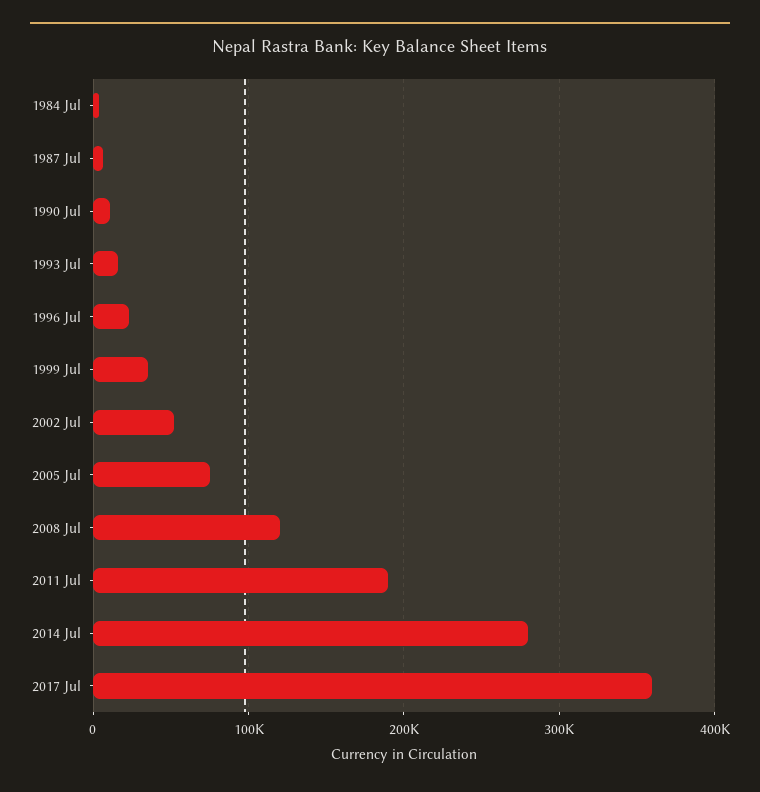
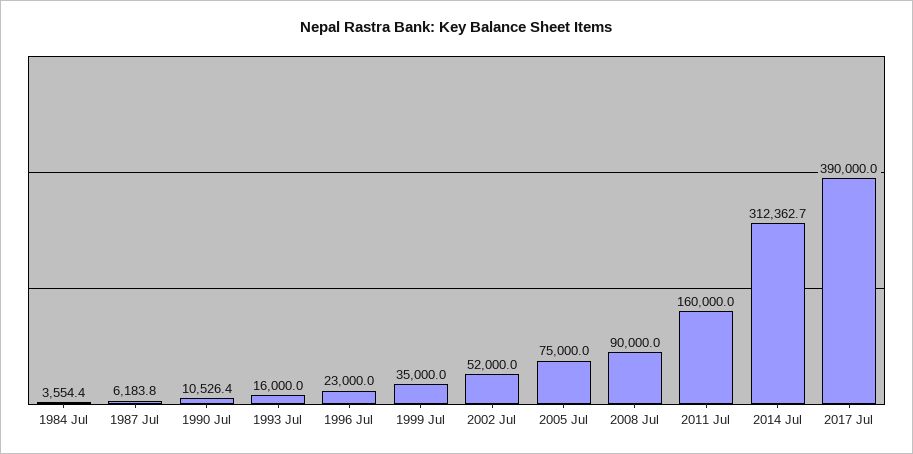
  {
    "1984 Jul": 3554.4,
    "1987 Jul": 6183.8,
    "1990 Jul": 10526.4,
    "1993 Jul": 16000,
    "1996 Jul": 23000,
    "1999 Jul": 35000,
    "2002 Jul": 52000,
    "2005 Jul": 75000,
-   "2008 Jul": 120000,
+   "2008 Jul": 90000,
-   "2011 Jul": 190000,
+   "2011 Jul": 160000,
-   "2014 Jul": 280000,
+   "2014 Jul": 312362.7,
-   "2017 Jul": 360000
+   "2017 Jul": 390000
  }

